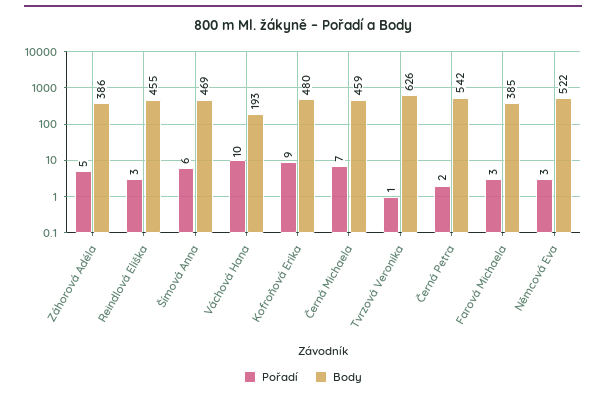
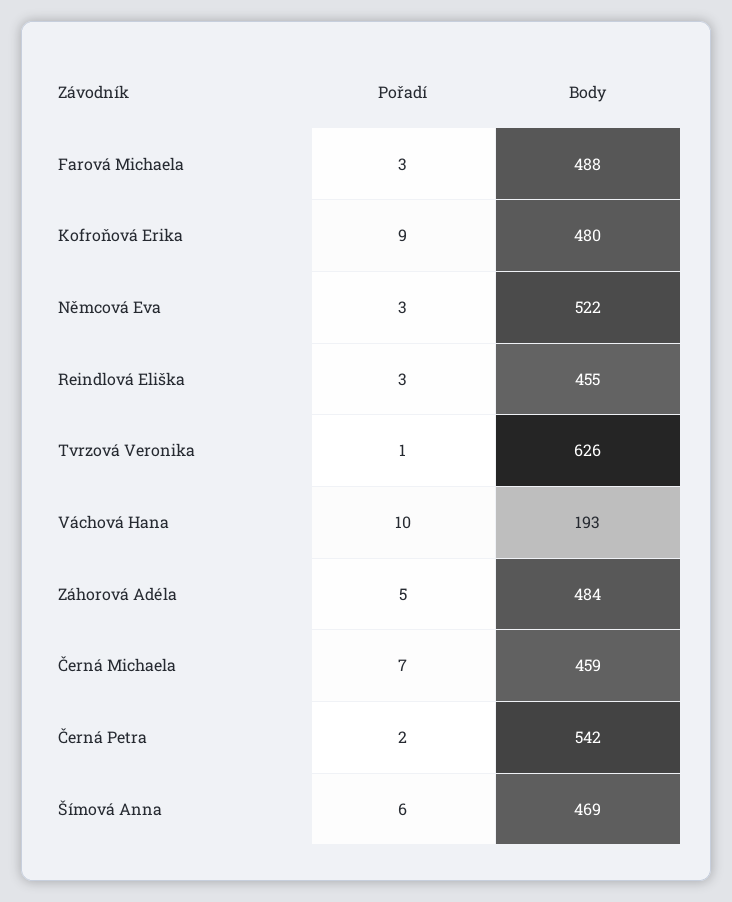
  {
    "Pořadí": {
      "Záhorová Adéla": 5,
      "Reindlová Eliška": 3,
      "Šímová Anna": 6,
      "Váchová Hana": 10,
      "Kofroňová Erika": 9,
      "Černá Michaela": 7,
      "Tvrzová Veronika": 1,
      "Černá Petra": 2,
      "Farová Michaela": 3,
      "Němcová Eva": 3
    },
    "Body": {
-     "Záhorová Adéla": 386,
+     "Záhorová Adéla": 484,
      "Reindlová Eliška": 455,
      "Šímová Anna": 469,
      "Váchová Hana": 193,
      "Kofroňová Erika": 480,
      "Černá Michaela": 459,
      "Tvrzová Veronika": 626,
      "Černá Petra": 542,
-     "Farová Michaela": 385,
+     "Farová Michaela": 488,
      "Němcová Eva": 522
    }
  }

